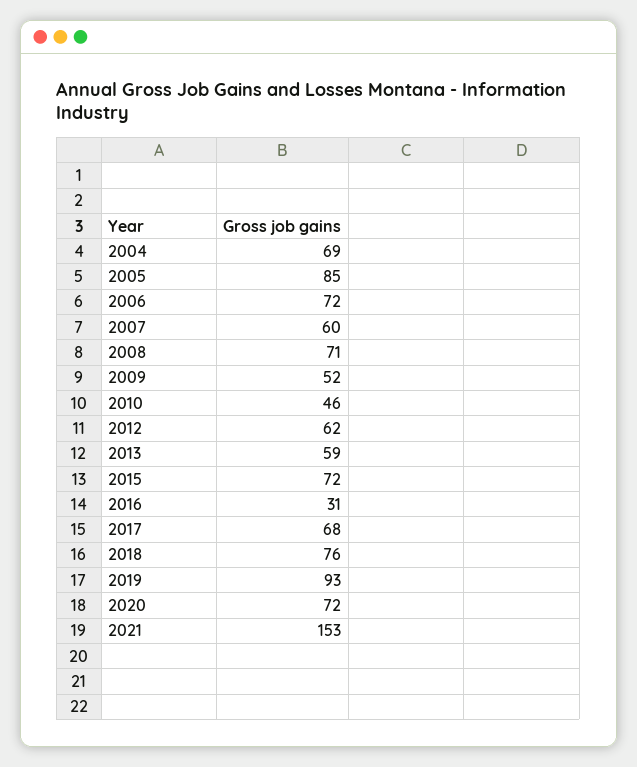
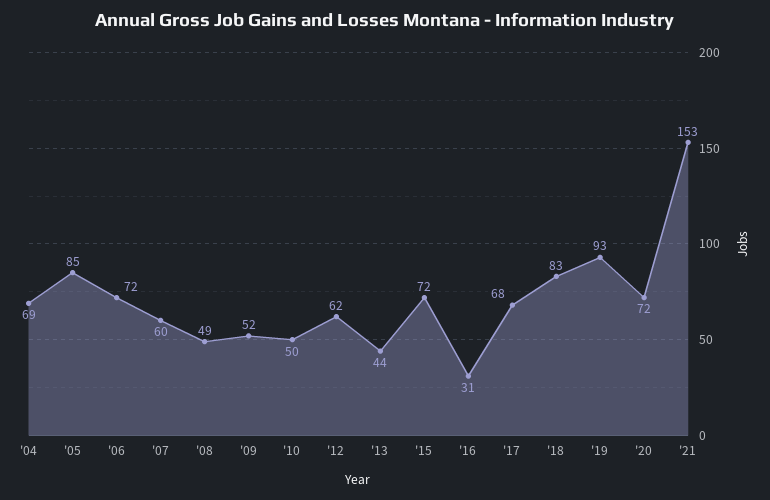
  {
    "2004": 69,
    "2005": 85,
    "2006": 72,
    "2007": 60,
-   "2008": 71,
+   "2008": 49,
    "2009": 52,
-   "2010": 46,
+   "2010": 50,
    "2012": 62,
-   "2013": 59,
+   "2013": 44,
    "2015": 72,
    "2016": 31,
    "2017": 68,
-   "2018": 76,
+   "2018": 83,
    "2019": 93,
    "2020": 72,
    "2021": 153
  }

